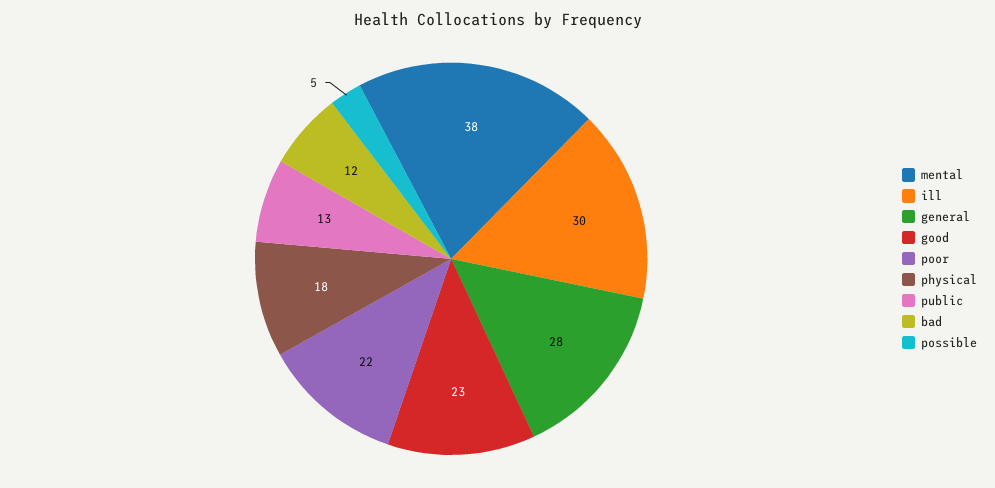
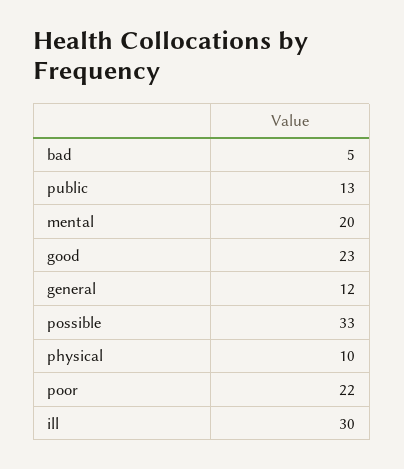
  {
-   "mental": 38,
+   "mental": 20,
    "ill": 30,
-   "general": 28,
+   "general": 12,
    "good": 23,
    "poor": 22,
-   "physical": 18,
+   "physical": 10,
    "public": 13,
-   "bad": 12,
+   "bad": 5,
-   "possible": 5
+   "possible": 33
  }

